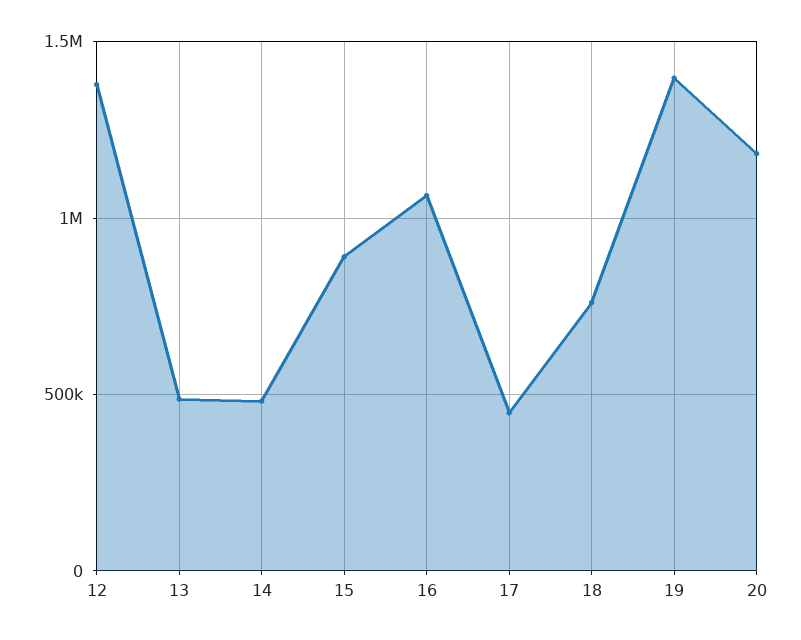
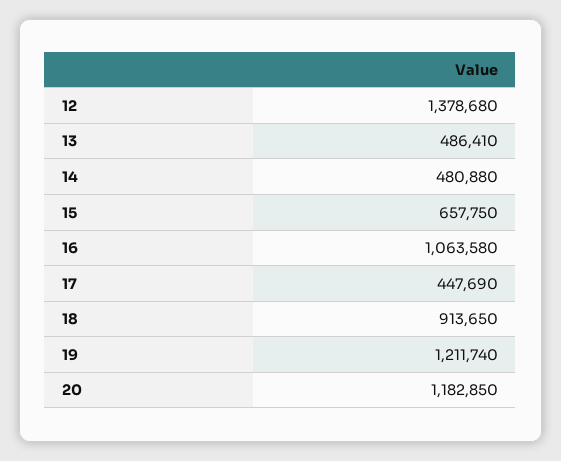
  {
    "12": 1378680,
    "13": 486410,
    "14": 480880,
-   "15": 900000,
+   "15": 657750,
    "16": 1063580,
    "17": 447690,
-   "18": 750000,
+   "18": 913650,
-   "19": 1400000,
+   "19": 1211740,
    "20": 1182850
  }

